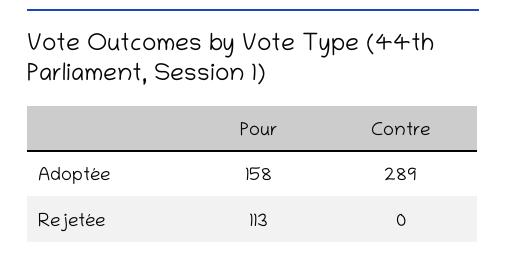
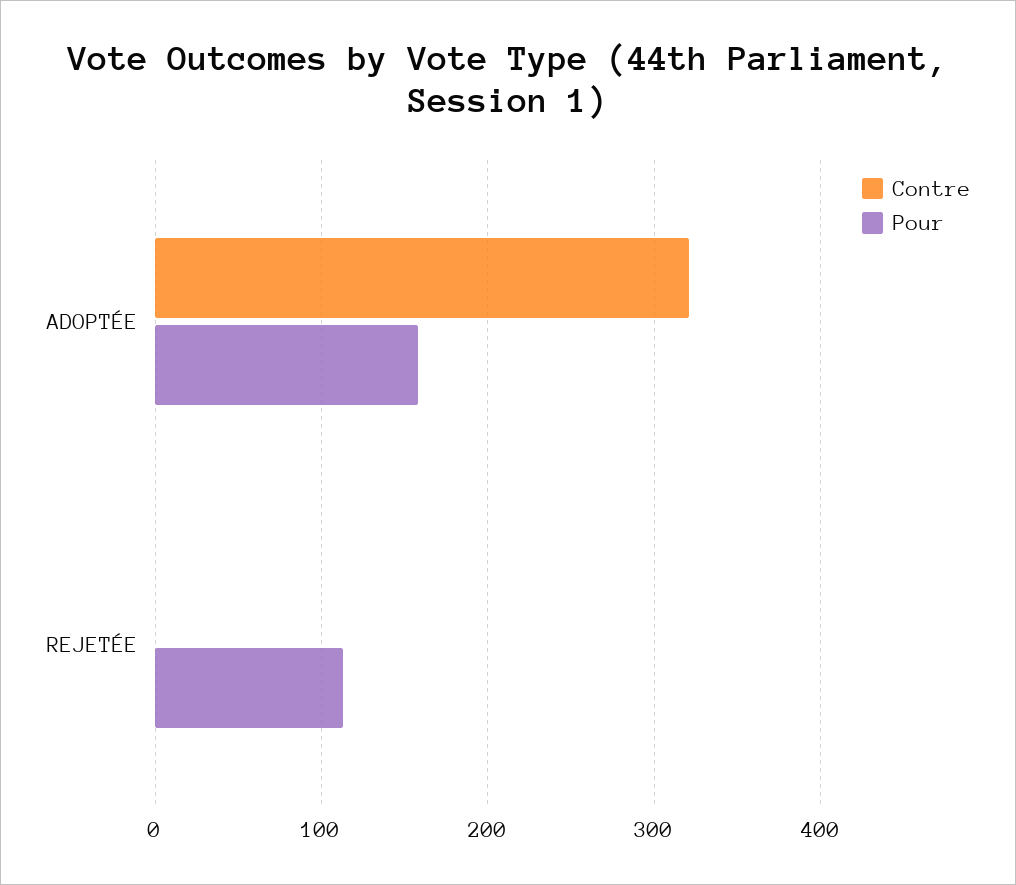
  {
    "Pour": {
      "Adoptée": 158,
      "Rejetée": 113
    },
    "Contre": {
-     "Adoptée": 289,
+     "Adoptée": 320,
      "Rejetée": 0
    }
  }

